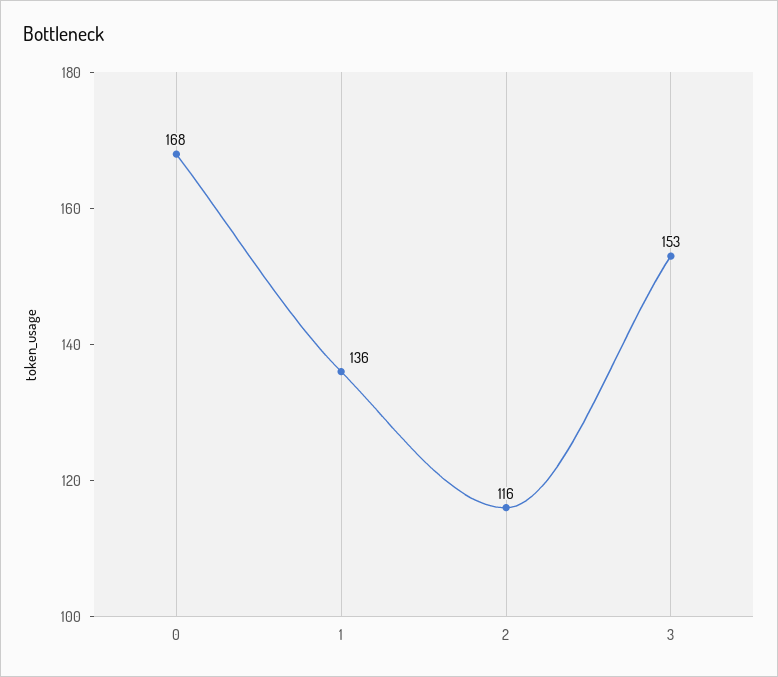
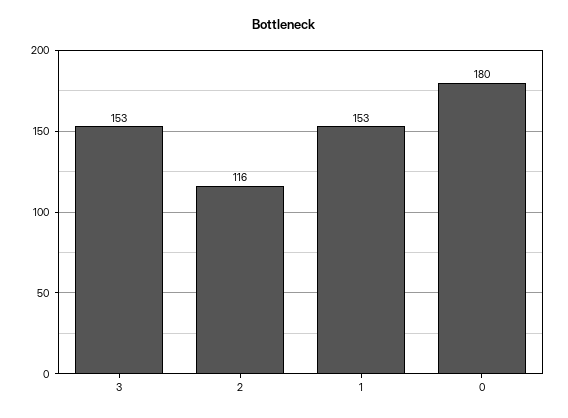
  {
-   "0": 168,
+   "0": 180,
-   "1": 136,
+   "1": 153,
    "2": 116,
    "3": 153
  }

